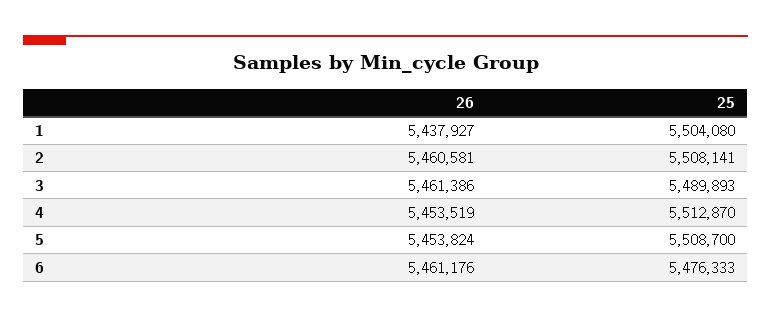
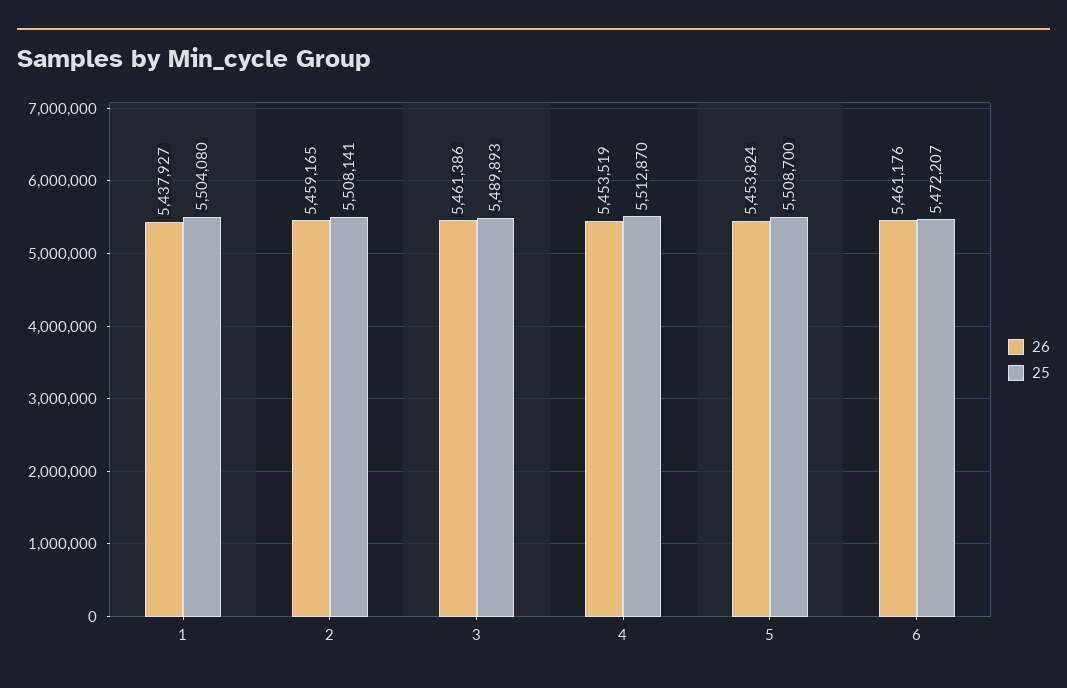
  {
    "26": {
      "1": 5437927,
-     "2": 5460581,
+     "2": 5459165,
      "3": 5461386,
      "4": 5453519,
      "5": 5453824,
      "6": 5461176
    },
    "25": {
      "1": 5504080,
      "2": 5508141,
      "3": 5489893,
      "4": 5512870,
      "5": 5508700,
-     "6": 5476333
+     "6": 5472207
    }
  }

